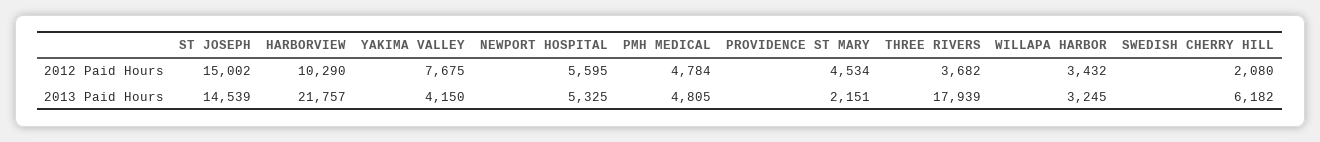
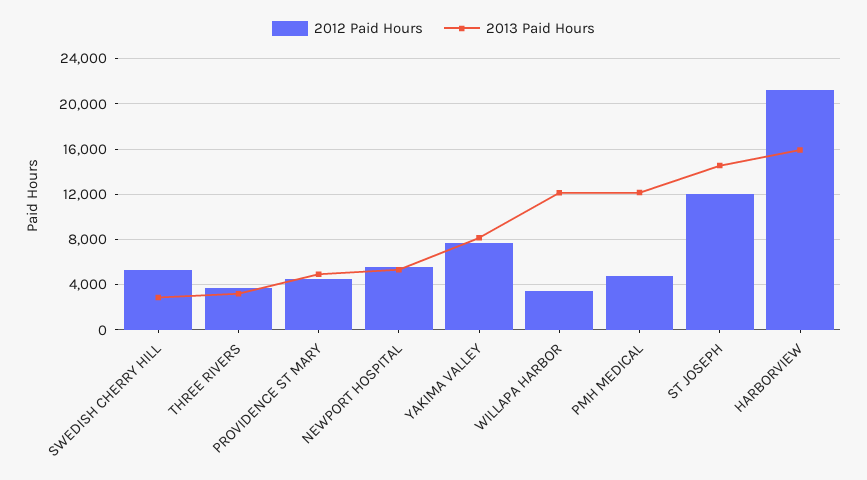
  {
    "2012 Paid Hours": {
-     "ST JOSEPH": 15002,
+     "ST JOSEPH": 12000,
-     "HARBORVIEW": 10290,
+     "HARBORVIEW": 21000,
      "YAKIMA VALLEY": 7675,
      "NEWPORT HOSPITAL": 5595,
      "PMH MEDICAL": 4784,
      "PROVIDENCE ST MARY": 4534,
      "THREE RIVERS": 3682,
      "WILLAPA HARBOR": 3432,
-     "SWEDISH CHERRY HILL": 2080
+     "SWEDISH CHERRY HILL": 5000
    },
    "2013 Paid Hours": {
      "ST JOSEPH": 14539,
-     "HARBORVIEW": 21757,
+     "HARBORVIEW": 16000,
-     "YAKIMA VALLEY": 4150,
+     "YAKIMA VALLEY": 8000,
      "NEWPORT HOSPITAL": 5325,
-     "PMH MEDICAL": 4805,
+     "PMH MEDICAL": 12000,
-     "PROVIDENCE ST MARY": 2151,
+     "PROVIDENCE ST MARY": 5000,
-     "THREE RIVERS": 17939,
+     "THREE RIVERS": 3000,
-     "WILLAPA HARBOR": 3245,
+     "WILLAPA HARBOR": 12000,
-     "SWEDISH CHERRY HILL": 6182
+     "SWEDISH CHERRY HILL": 3000
    }
  }

